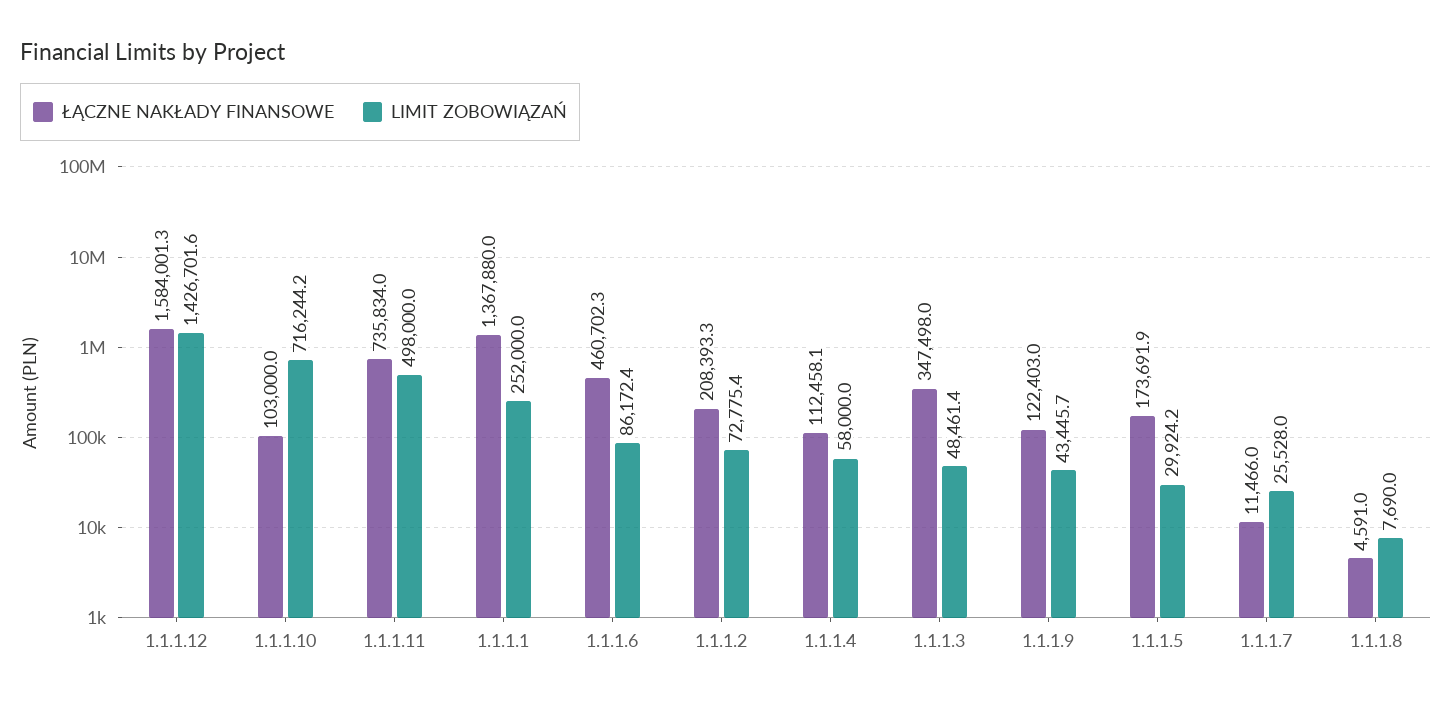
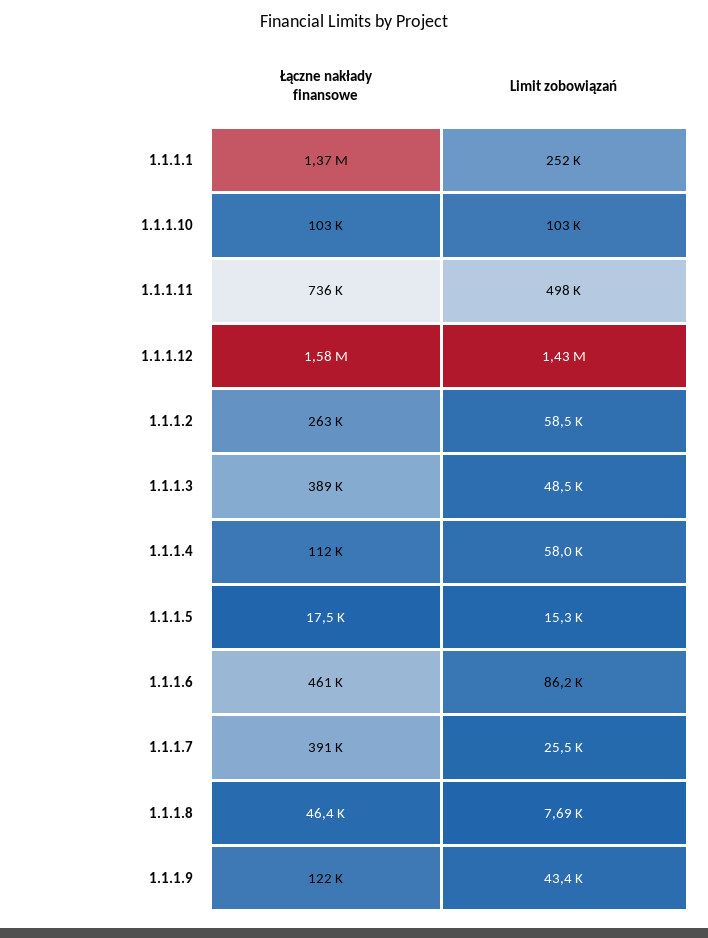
  {
    "ŁĄCZNE NAKŁADY FINANSOWE": {
      "1.1.1.12": 1584001.3,
      "1.1.1.10": 103000,
      "1.1.1.11": 735834,
      "1.1.1.1": 1367880,
      "1.1.1.6": 460702.3,
-     "1.1.1.2": 208393.3,
+     "1.1.1.2": 263000,
      "1.1.1.4": 112458.1,
-     "1.1.1.3": 347498,
+     "1.1.1.3": 389000,
      "1.1.1.9": 122403,
-     "1.1.1.5": 173691.9,
+     "1.1.1.5": 17500,
-     "1.1.1.7": 11466,
+     "1.1.1.7": 391000,
-     "1.1.1.8": 4591
+     "1.1.1.8": 46400
    },
    "LIMIT ZOBOWIĄZAŃ": {
      "1.1.1.12": 1426701.6,
-     "1.1.1.10": 716244.2,
+     "1.1.1.10": 103000,
      "1.1.1.11": 498000,
      "1.1.1.1": 252000,
      "1.1.1.6": 86172.4,
-     "1.1.1.2": 72775.4,
+     "1.1.1.2": 58500,
      "1.1.1.4": 58000,
      "1.1.1.3": 48461.4,
      "1.1.1.9": 43445.7,
-     "1.1.1.5": 29924.2,
+     "1.1.1.5": 15300,
      "1.1.1.7": 25528,
      "1.1.1.8": 7690
    }
  }

